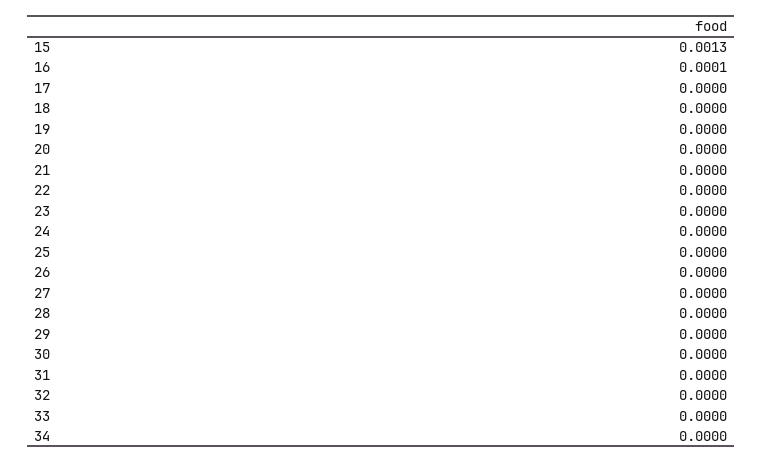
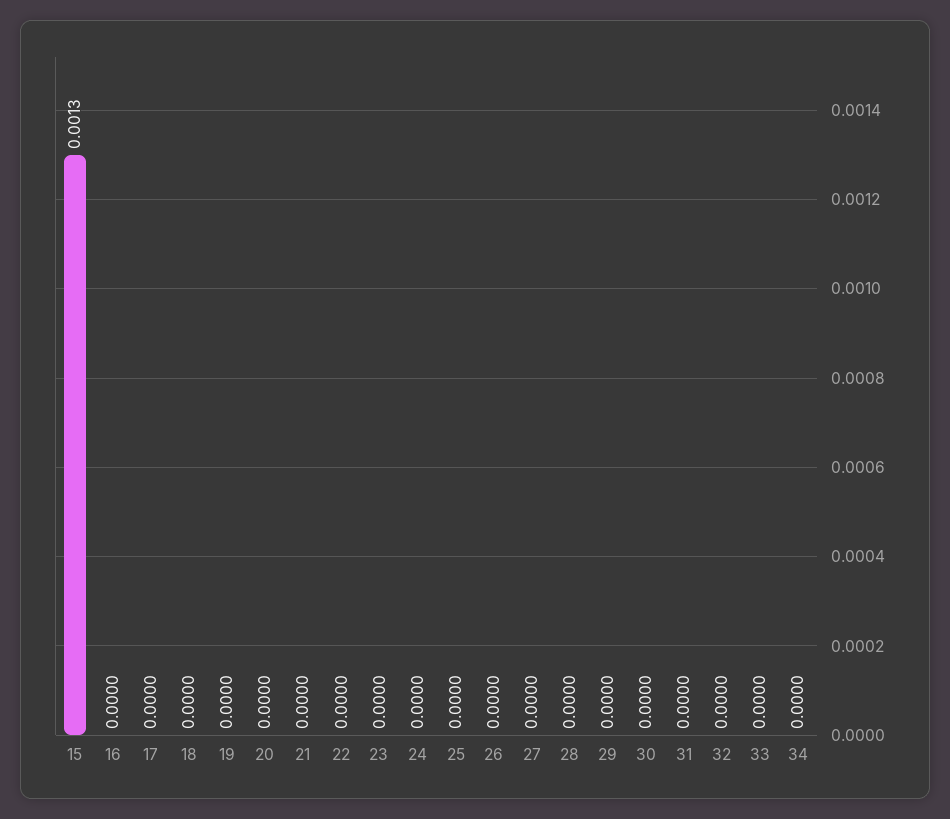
  {
    "15": 0.0013,
-   "16": 0.0001,
+   "16": 0,
    "17": 0,
    "18": 0,
    "19": 0,
    "20": 0,
    "21": 0,
    "22": 0,
    "23": 0,
    "24": 0,
    "25": 0,
    "26": 0,
    "27": 0,
    "28": 0,
    "29": 0,
    "30": 0,
    "31": 0,
    "32": 0,
    "33": 0,
    "34": 0
  }

